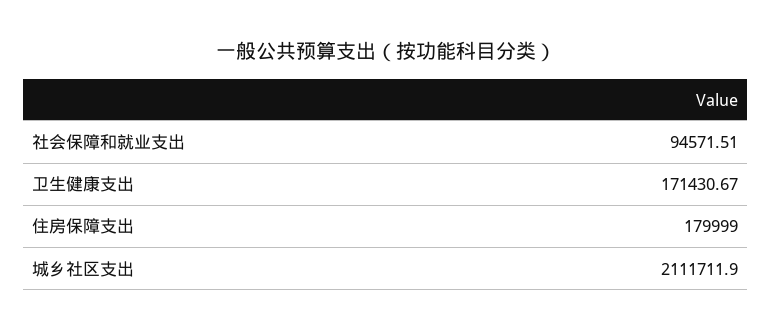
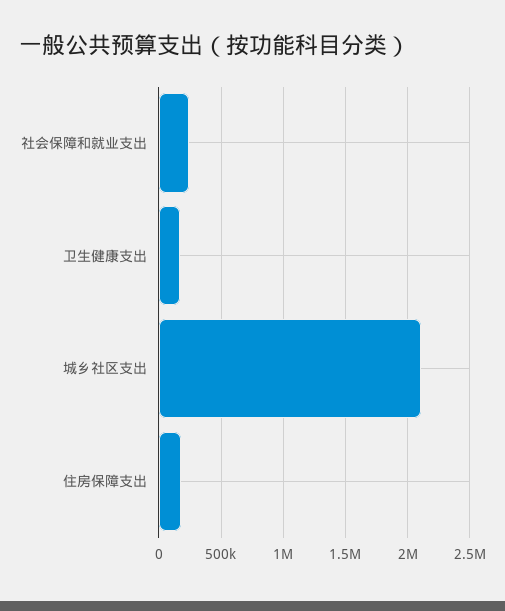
  {
-   "社会保障和就业支出": 94571.51,
+   "社会保障和就业支出": 250000,
    "卫生健康支出": 171430.67,
    "住房保障支出": 179999,
    "城乡社区支出": 2111711.9
  }

